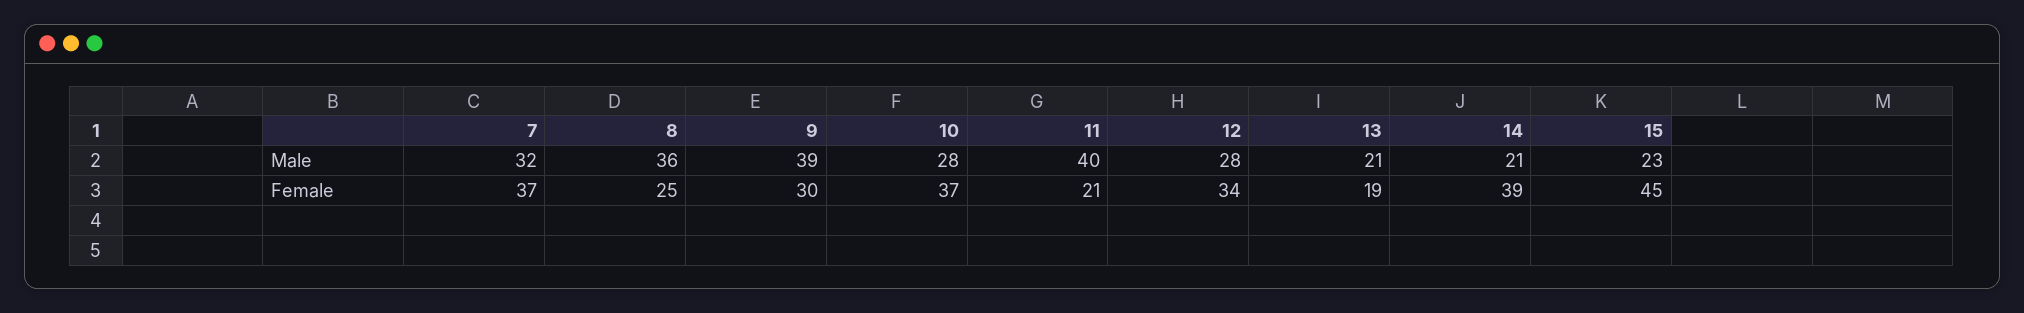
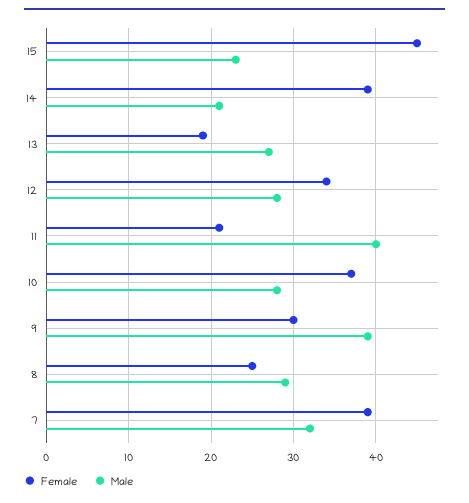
  {
    "Male": {
      "7": 32,
-     "8": 36,
+     "8": 29,
      "9": 39,
      "10": 28,
      "11": 40,
      "12": 28,
-     "13": 21,
+     "13": 27,
      "14": 21,
      "15": 23
    },
    "Female": {
-     "7": 37,
+     "7": 39,
      "8": 25,
      "9": 30,
      "10": 37,
      "11": 21,
      "12": 34,
      "13": 19,
      "14": 39,
      "15": 45
    }
  }

